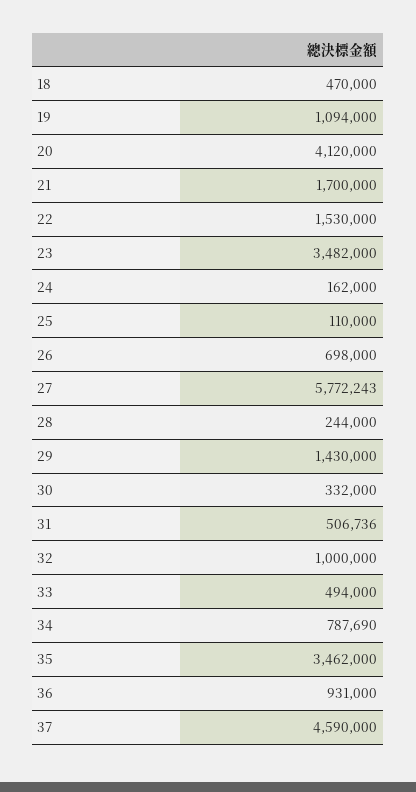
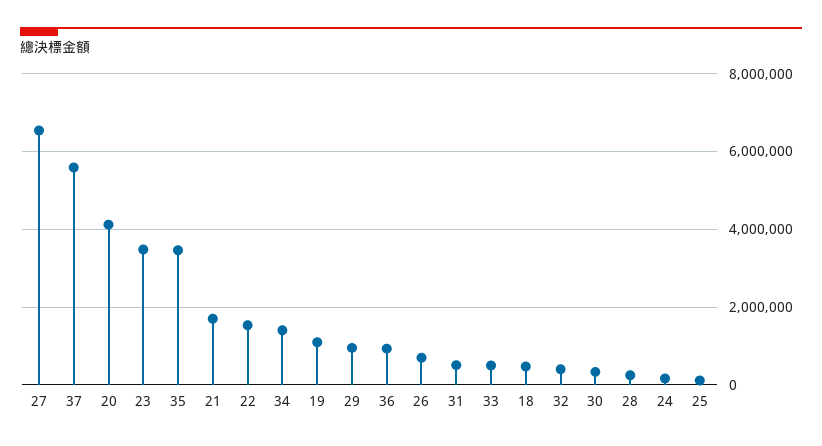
  {
    "18": 470000,
    "19": 1094000,
    "20": 4120000,
    "21": 1700000,
    "22": 1530000,
    "23": 3482000,
    "24": 162000,
    "25": 110000,
    "26": 698000,
-   "27": 5772243,
+   "27": 6600000,
    "28": 244000,
-   "29": 1430000,
+   "29": 1000000,
    "30": 332000,
    "31": 506736,
-   "32": 1000000,
+   "32": 400000,
    "33": 494000,
-   "34": 787690,
+   "34": 1400000,
    "35": 3462000,
    "36": 931000,
-   "37": 4590000
+   "37": 5600000
  }

